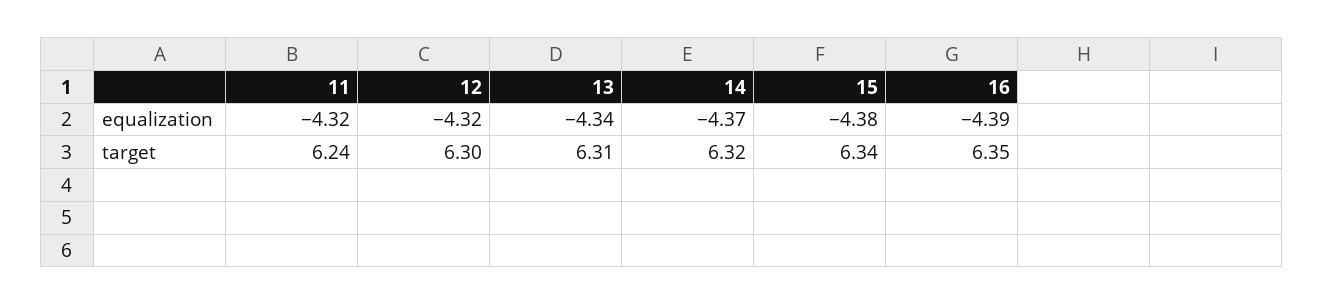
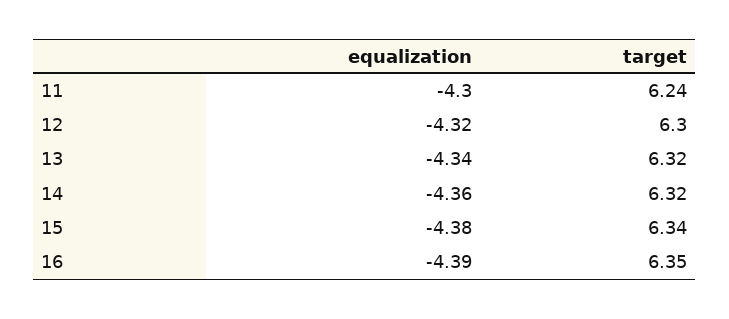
  {
    "11": {
-     "equalization": -4.32,
+     "equalization": -4.3,
      "target": 6.24
    },
    "12": {
      "equalization": -4.32,
      "target": 6.3
    },
    "13": {
      "equalization": -4.34,
-     "target": 6.31
+     "target": 6.32
    },
    "14": {
-     "equalization": -4.37,
+     "equalization": -4.36,
      "target": 6.32
    },
    "15": {
      "equalization": -4.38,
      "target": 6.34
    },
    "16": {
      "equalization": -4.39,
      "target": 6.35
    }
  }

